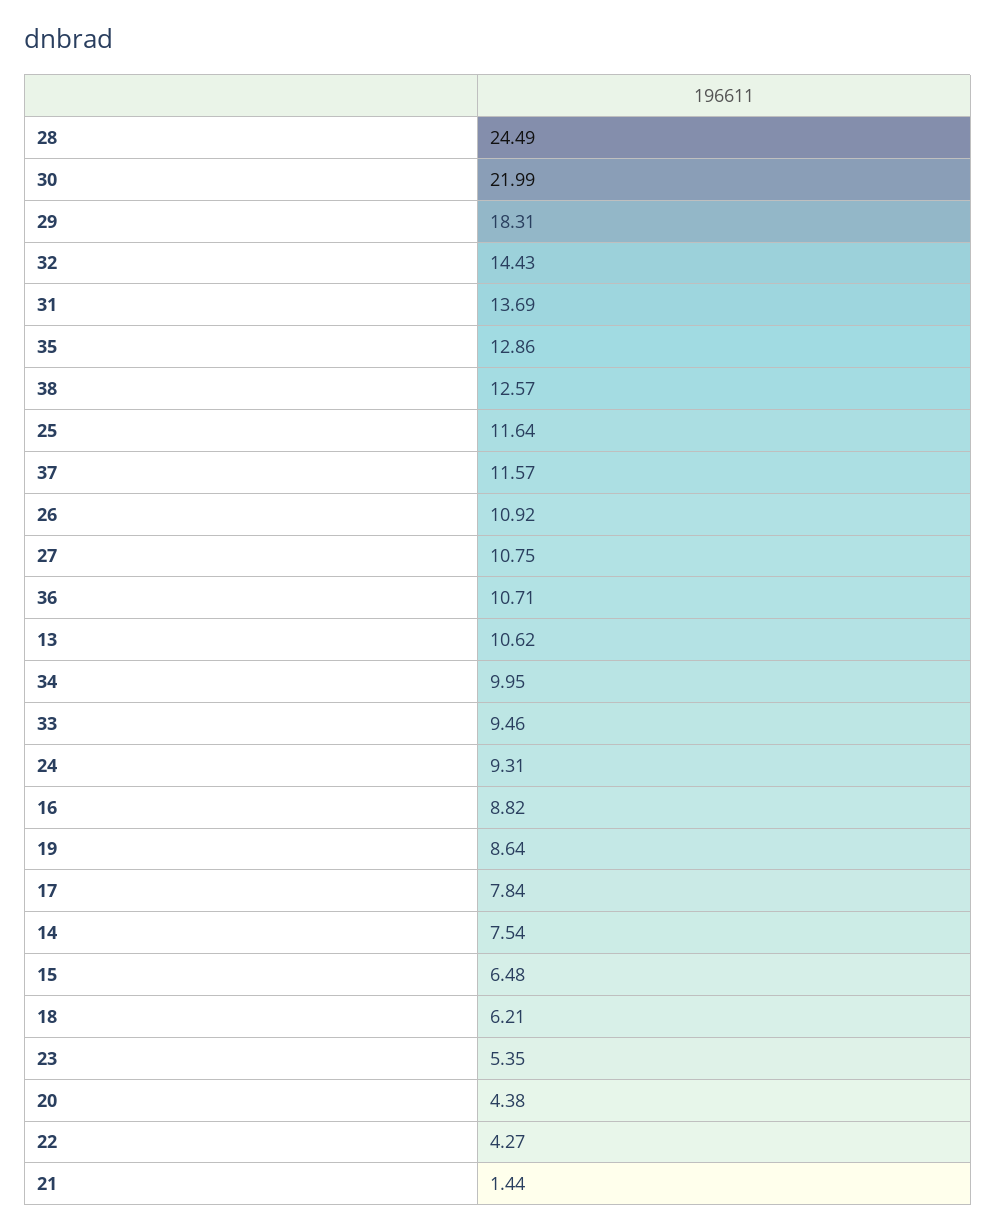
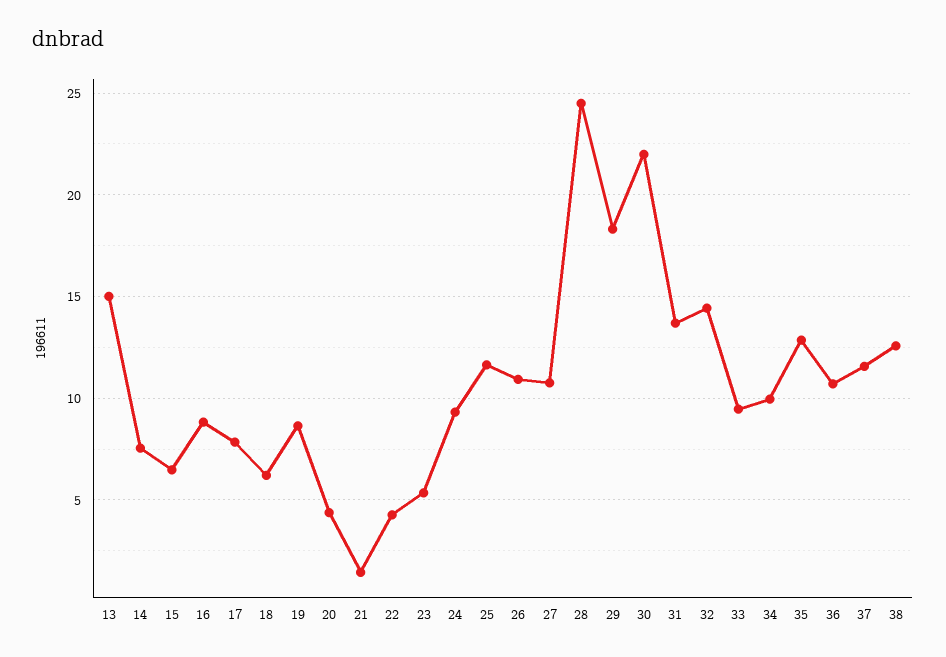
  {
    "28": 24.49,
    "30": 21.99,
    "29": 18.31,
    "32": 14.43,
    "31": 13.69,
    "35": 12.86,
    "38": 12.57,
    "25": 11.64,
    "37": 11.57,
    "26": 10.92,
    "27": 10.75,
    "36": 10.71,
-   "13": 10.62,
+   "13": 15,
    "34": 9.95,
    "33": 9.46,
    "24": 9.31,
    "16": 8.82,
    "19": 8.64,
    "17": 7.84,
    "14": 7.54,
    "15": 6.48,
    "18": 6.21,
    "23": 5.35,
    "20": 4.38,
    "22": 4.27,
    "21": 1.44
  }

